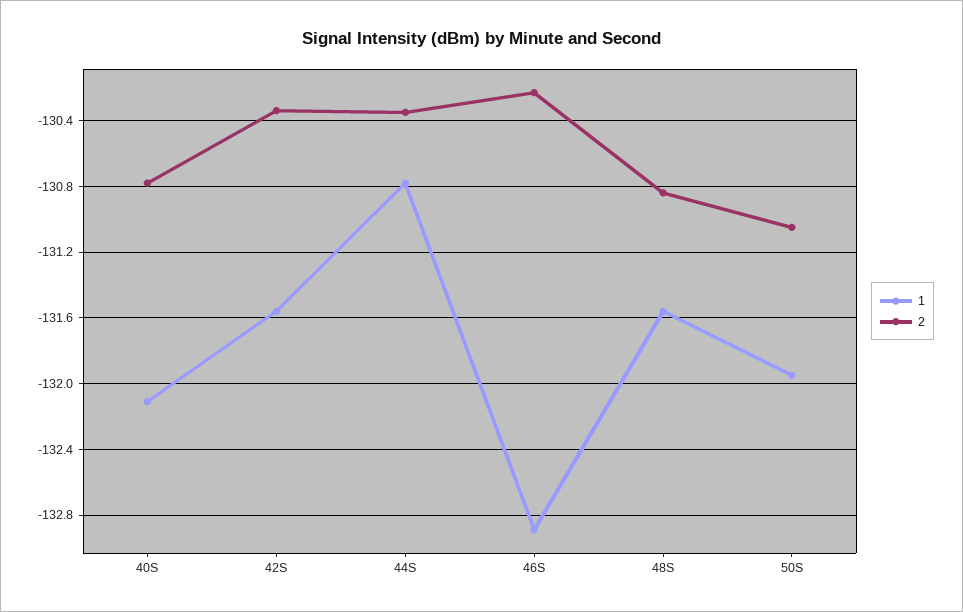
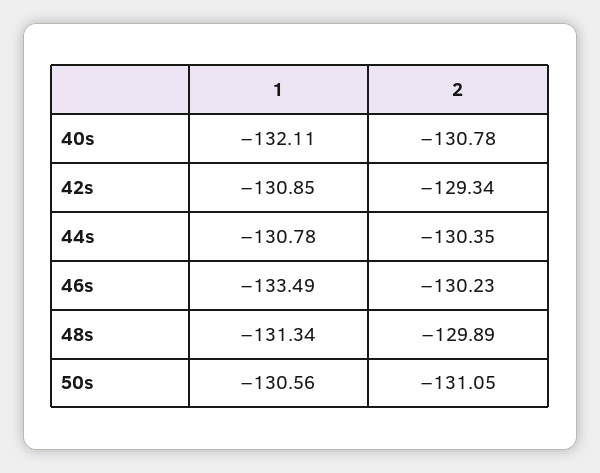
  {
    "1": {
      "40S": -132.11,
-     "42S": -131.55,
+     "42S": -130.85,
      "44S": -130.78,
-     "46S": -132.9,
+     "46S": -133.49,
-     "48S": -131.55,
+     "48S": -131.34,
-     "50S": -131.95
+     "50S": -130.56
    },
    "2": {
      "40S": -130.78,
-     "42S": -130.35,
+     "42S": -129.34,
      "44S": -130.35,
      "46S": -130.23,
-     "48S": -130.85,
+     "48S": -129.89,
      "50S": -131.05
    }
  }

